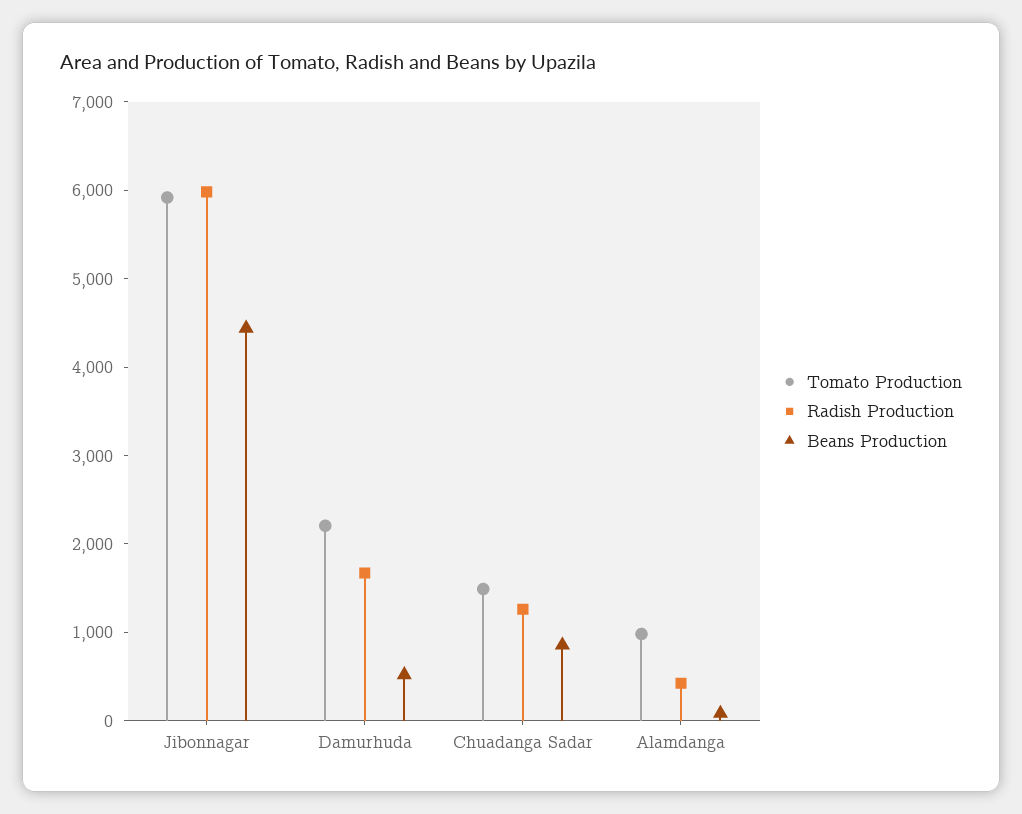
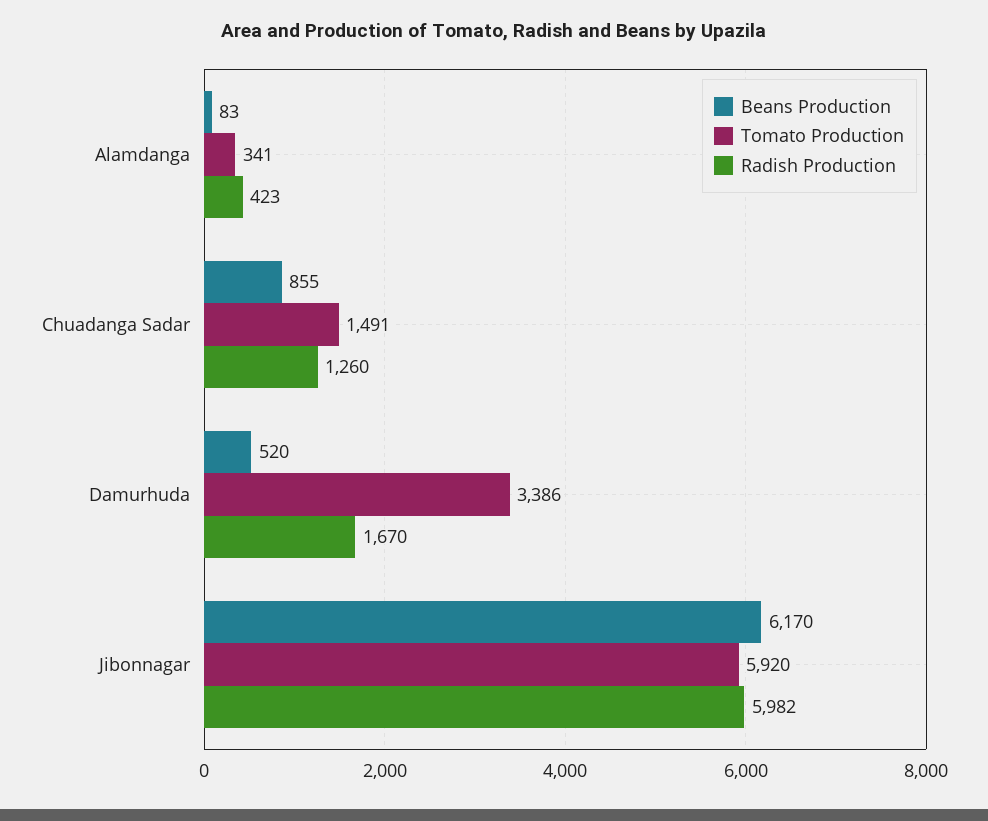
  {
    "Tomato Production": {
      "Jibonnagar": 5920,
-     "Damurhuda": 2200,
+     "Damurhuda": 3386,
      "Chuadanga Sadar": 1491,
-     "Alamdanga": 1000
+     "Alamdanga": 341
    },
    "Radish Production": {
      "Jibonnagar": 5982,
      "Damurhuda": 1670,
      "Chuadanga Sadar": 1260,
      "Alamdanga": 423
    },
    "Beans Production": {
-     "Jibonnagar": 4400,
+     "Jibonnagar": 6170,
      "Damurhuda": 520,
      "Chuadanga Sadar": 855,
      "Alamdanga": 83
    }
  }

